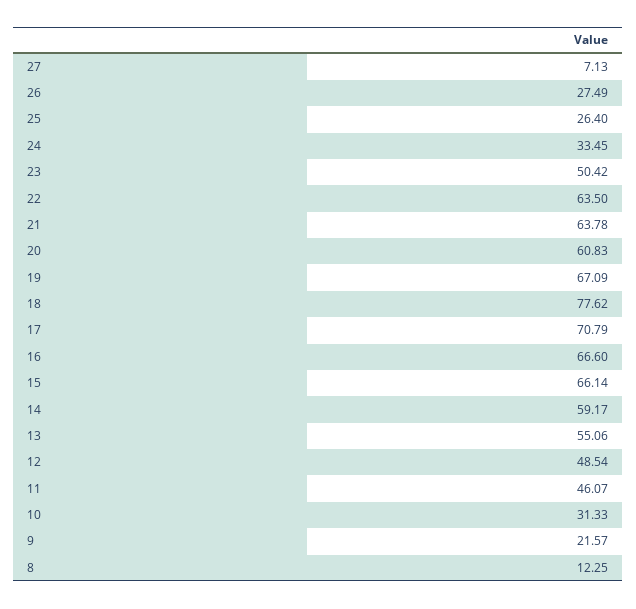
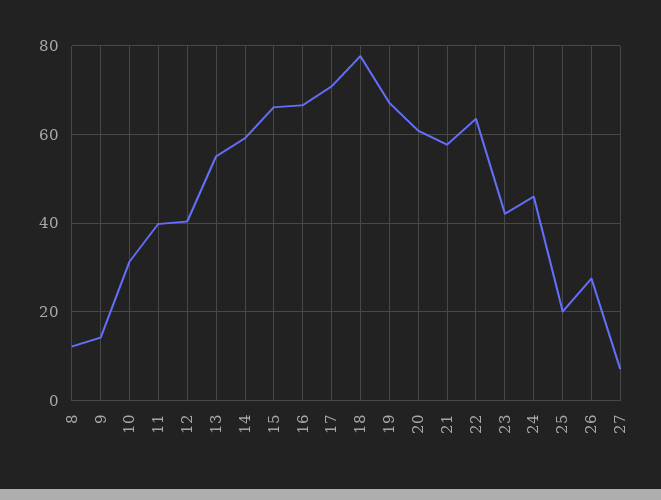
  {
    "27": 7.13,
    "26": 27.49,
-   "25": 26.4,
+   "25": 20,
-   "24": 33.45,
+   "24": 46,
-   "23": 50.42,
+   "23": 42,
    "22": 63.5,
-   "21": 63.78,
+   "21": 58,
    "20": 60.83,
    "19": 67.09,
    "18": 77.62,
    "17": 70.79,
    "16": 66.6,
    "15": 66.14,
    "14": 59.17,
    "13": 55.06,
-   "12": 48.54,
+   "12": 40,
-   "11": 46.07,
+   "11": 40,
    "10": 31.33,
-   "9": 21.57,
+   "9": 14,
    "8": 12.25
  }

